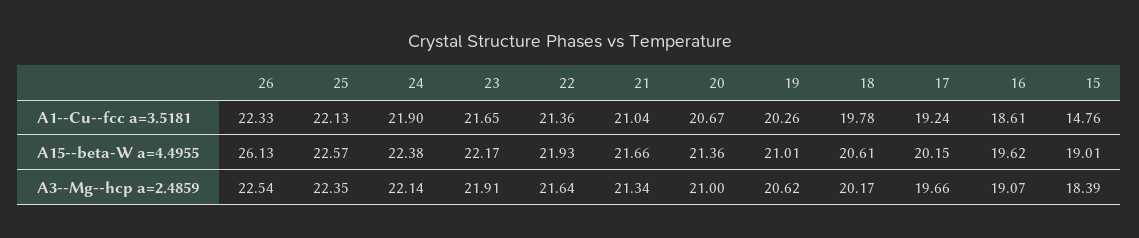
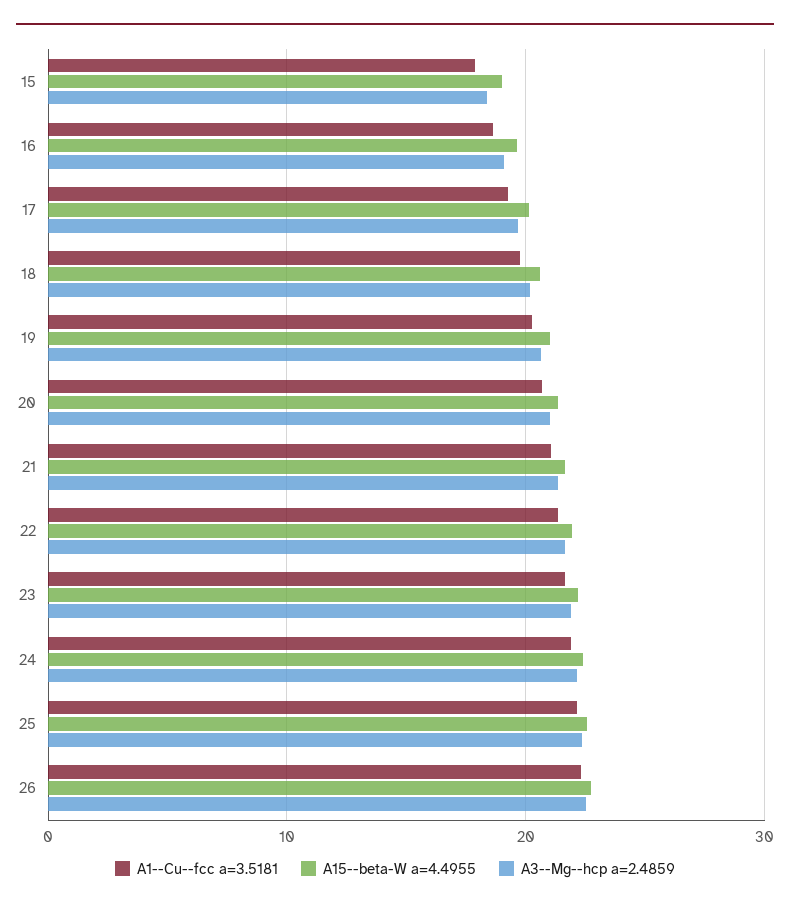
  {
    "A1--Cu--fcc a=3.5181": {
      "26": 22.33,
      "25": 22.13,
      "24": 21.9,
      "23": 21.65,
      "22": 21.36,
      "21": 21.04,
      "20": 20.67,
      "19": 20.26,
      "18": 19.78,
      "17": 19.24,
      "16": 18.61,
-     "15": 14.76
+     "15": 18
    },
    "A15--beta-W a=4.4955": {
-     "26": 26.13,
+     "26": 23,
      "25": 22.57,
      "24": 22.38,
      "23": 22.17,
      "22": 21.93,
      "21": 21.66,
      "20": 21.36,
      "19": 21.01,
      "18": 20.61,
      "17": 20.15,
      "16": 19.62,
      "15": 19.01
    },
    "A3--Mg--hcp a=2.4859": {
      "26": 22.54,
      "25": 22.35,
      "24": 22.14,
      "23": 21.91,
      "22": 21.64,
      "21": 21.34,
      "20": 21,
      "19": 20.62,
      "18": 20.17,
      "17": 19.66,
      "16": 19.07,
      "15": 18.39
    }
  }

